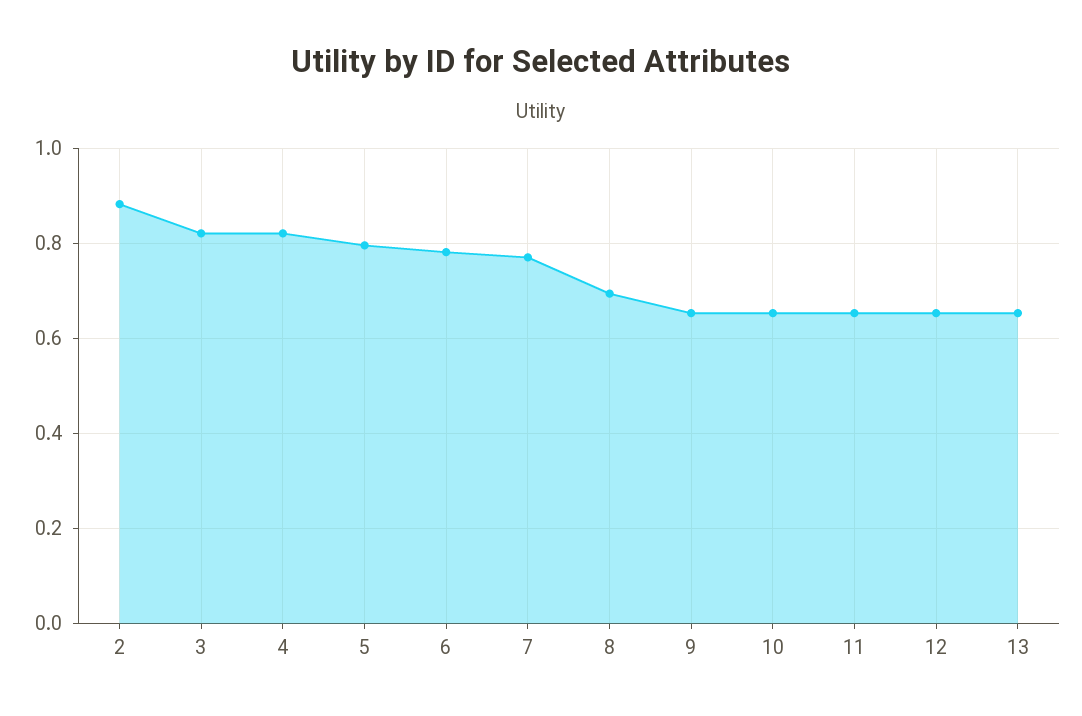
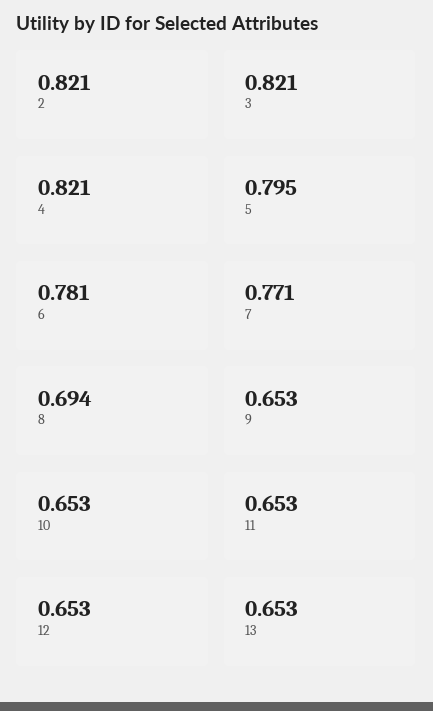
  {
-   "2": 0.88,
+   "2": 0.821,
    "3": 0.821,
    "4": 0.821,
    "5": 0.795,
    "6": 0.781,
    "7": 0.771,
    "8": 0.694,
    "9": 0.653,
    "10": 0.653,
    "11": 0.653,
    "12": 0.653,
    "13": 0.653
  }

